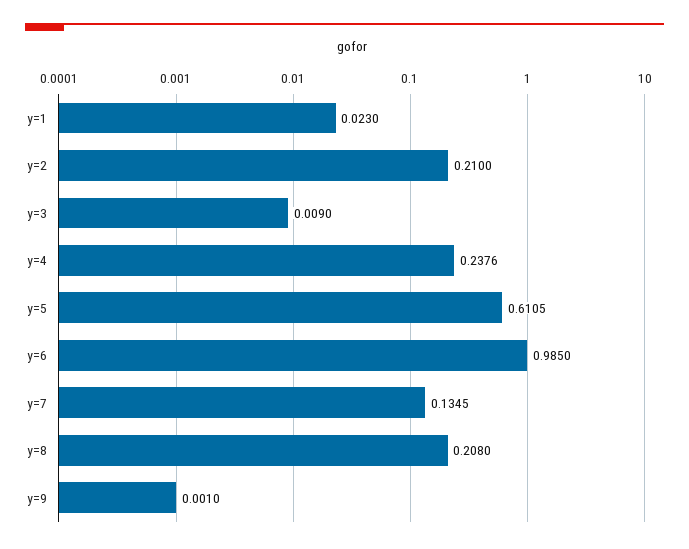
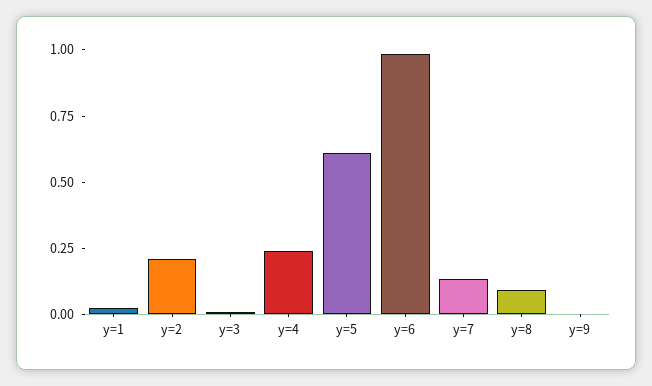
  {
    "y=1": 0.023,
    "y=2": 0.21,
    "y=3": 0.009,
    "y=4": 0.2376,
    "y=5": 0.6105,
    "y=6": 0.985,
    "y=7": 0.1345,
-   "y=8": 0.208,
+   "y=8": 0.1,
    "y=9": 0.001
  }

